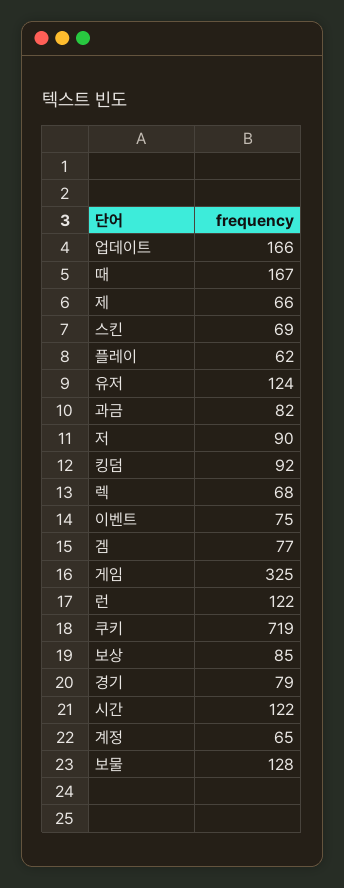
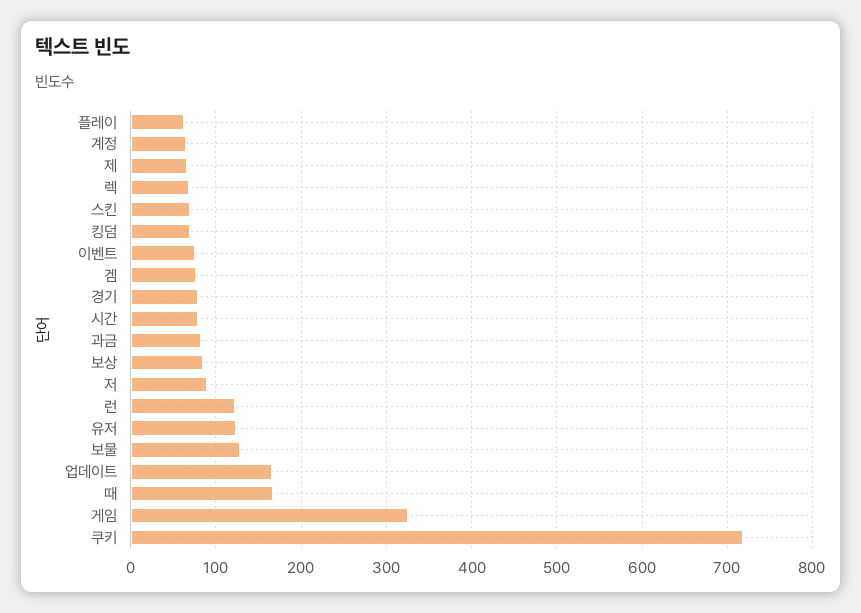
  {
    "업데이트": 166,
    "때": 167,
    "제": 66,
    "스킨": 69,
    "플레이": 62,
    "유저": 124,
    "과금": 82,
    "저": 90,
-   "킹덤": 92,
+   "킹덤": 70,
    "렉": 68,
    "이벤트": 75,
    "겜": 77,
    "게임": 325,
    "런": 122,
    "쿠키": 719,
    "보상": 85,
    "경기": 79,
-   "시간": 122,
+   "시간": 80,
    "계정": 65,
    "보물": 128
  }

